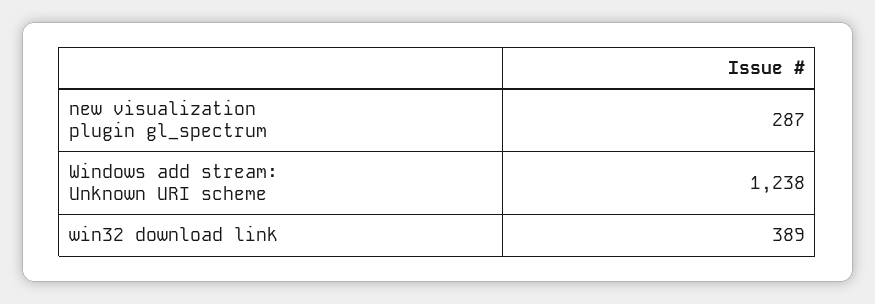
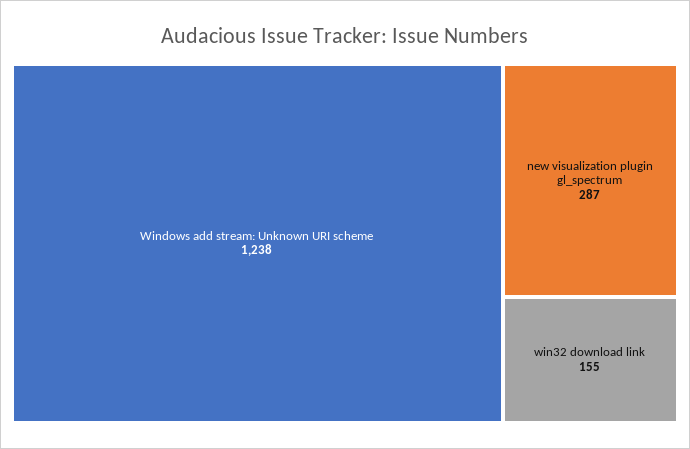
  {
    "new visualization plugin gl_spectrum": 287,
    "Windows add stream: Unknown URI scheme": 1238,
-   "win32 download link": 389
+   "win32 download link": 155
  }

